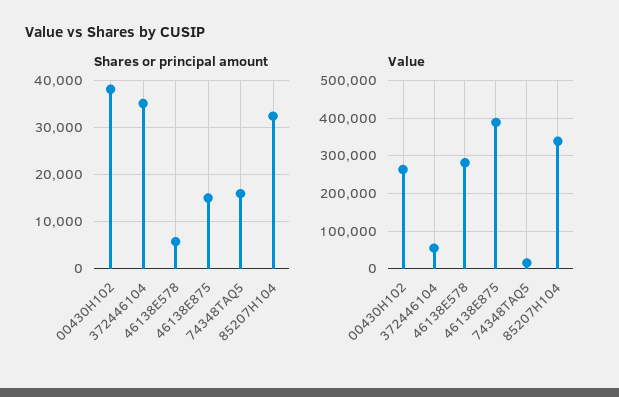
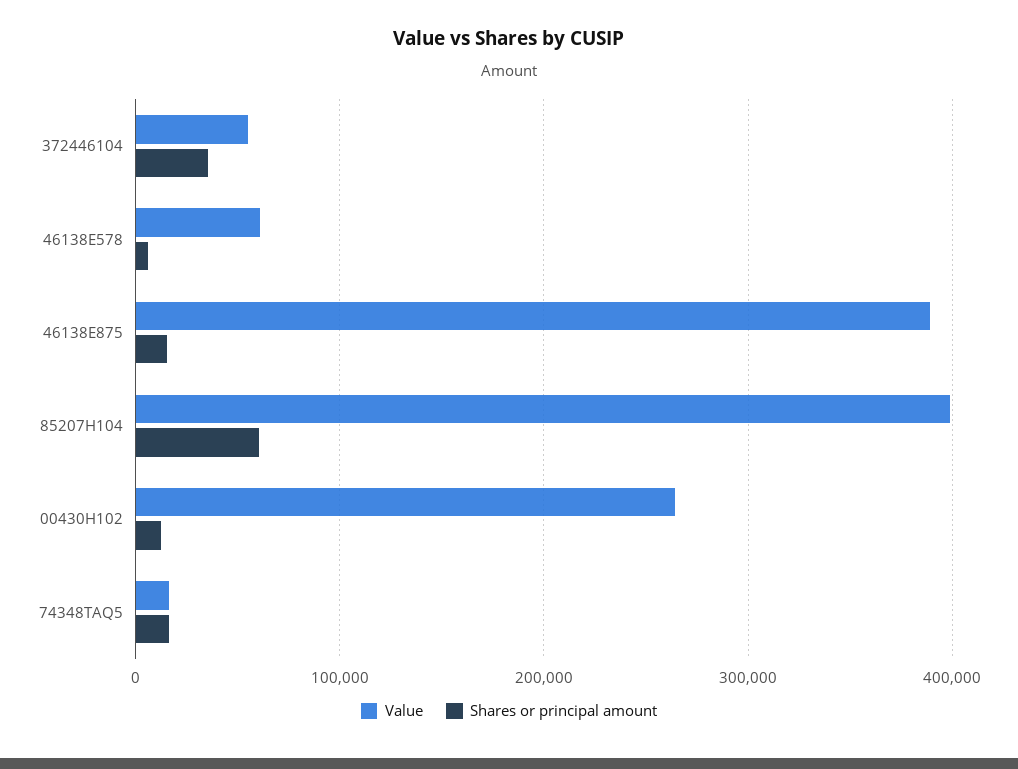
  {
    "Shares or principal amount": {
-     "00430H102": 38000,
+     "00430H102": 10000,
      "372446104": 36000,
      "46138E578": 6000,
      "46138E875": 16000,
      "74348TAQ5": 16000,
-     "85207H104": 32000
+     "85207H104": 60000
    },
    "Value": {
      "00430H102": 260000,
      "372446104": 60000,
-     "46138E578": 280000,
+     "46138E578": 60000,
      "46138E875": 390000,
      "74348TAQ5": 20000,
-     "85207H104": 340000
+     "85207H104": 400000
    }
  }

